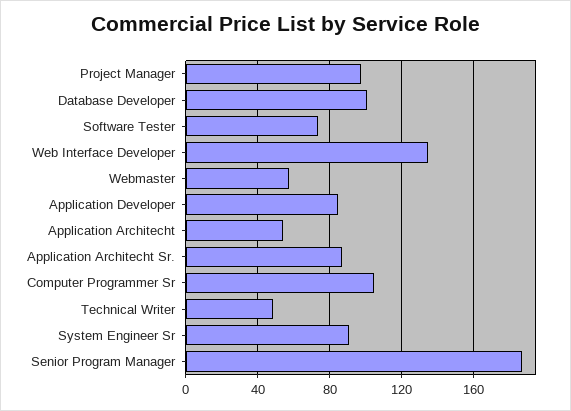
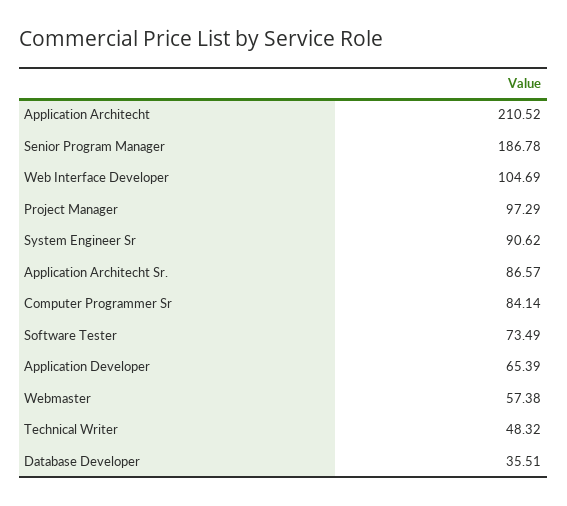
  {
    "Project Manager": 97.29,
-   "Database Developer": 100,
+   "Database Developer": 35.51,
    "Software Tester": 73.49,
-   "Web Interface Developer": 135,
+   "Web Interface Developer": 104.69,
    "Webmaster": 57.38,
-   "Application Developer": 85,
+   "Application Developer": 65.39,
-   "Application Architecht": 55,
+   "Application Architecht": 210.52,
    "Application Architecht Sr.": 86.57,
-   "Computer Programmer Sr": 105,
+   "Computer Programmer Sr": 84.14,
    "Technical Writer": 48.32,
    "System Engineer Sr": 90.62,
    "Senior Program Manager": 186.78
  }

